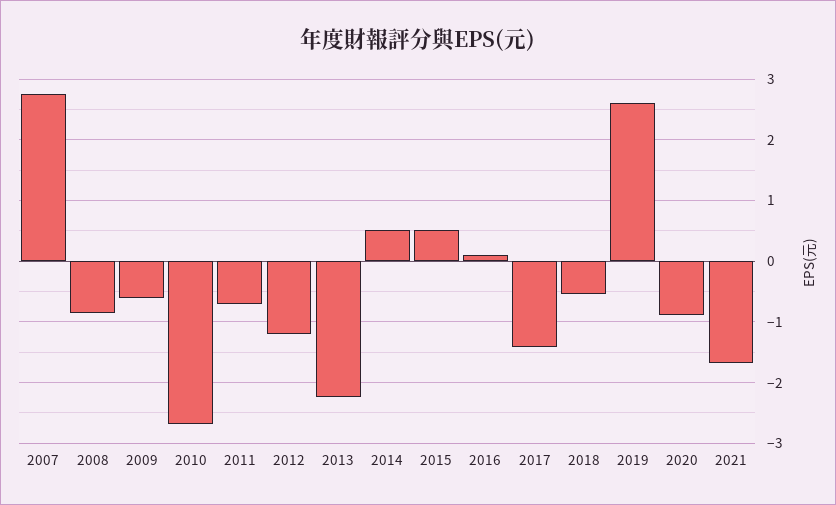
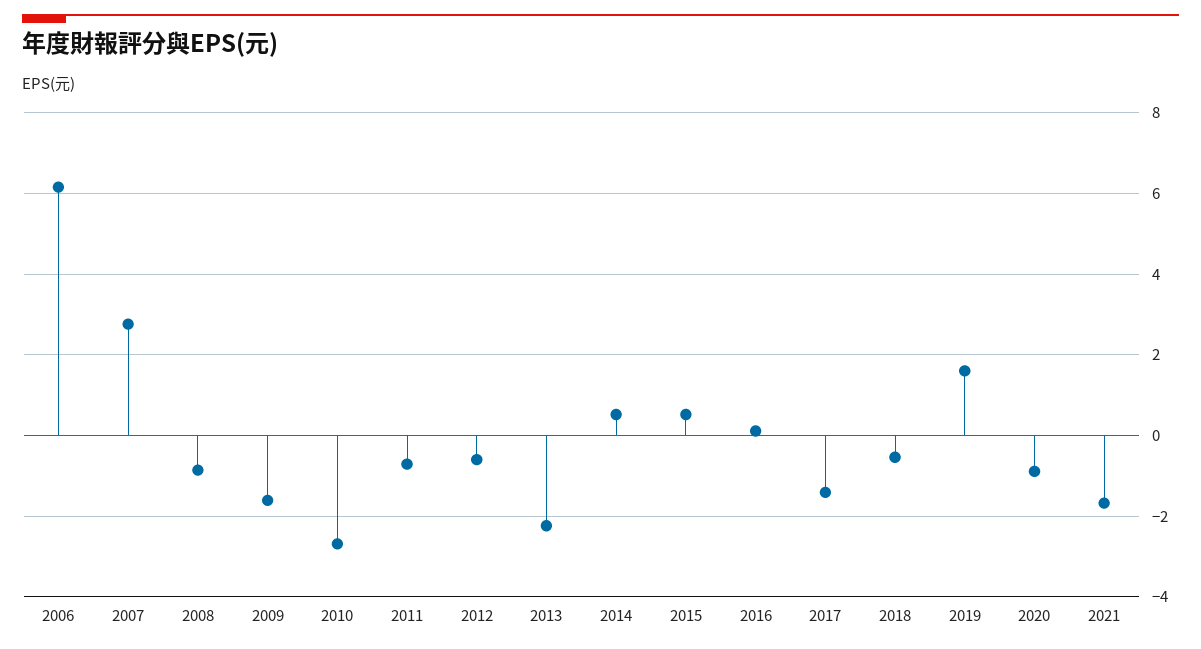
  {
    "2007": 2.8,
    "2008": -0.9,
-   "2009": -0.6,
+   "2009": -1.6,
    "2010": -2.7,
    "2011": -0.7,
-   "2012": -1.2,
+   "2012": -0.6,
    "2013": -2.2,
    "2014": 0.5,
    "2015": 0.5,
    "2016": 0.1,
    "2017": -1.4,
    "2018": -0.5,
-   "2019": 2.6,
+   "2019": 1.6,
    "2020": -0.9,
-   "2021": -1.7
+   "2021": -1.7,
+   "2006": 6.2
  }

